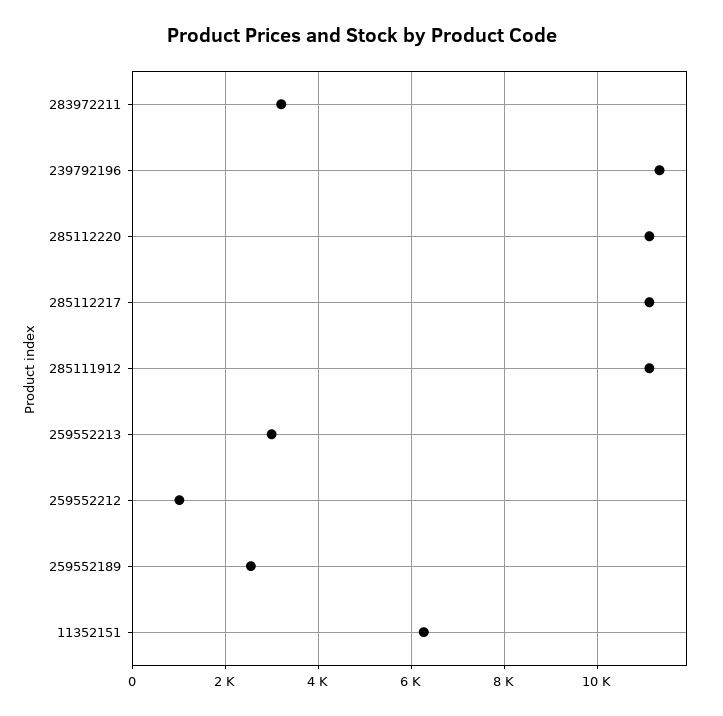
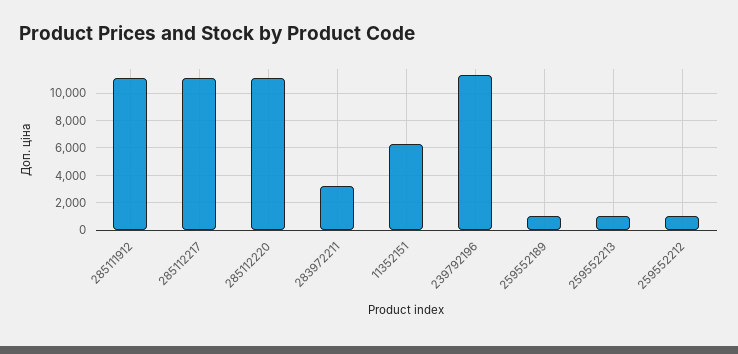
  {
    "283972211": 3200,
    "239792196": 11400,
    "285112220": 11200,
    "285112217": 11200,
    "285111912": 11200,
-   "259552213": 3000,
+   "259552213": 1000,
    "259552212": 1000,
-   "259552189": 2600,
+   "259552189": 1000,
    "11352151": 6200
  }

